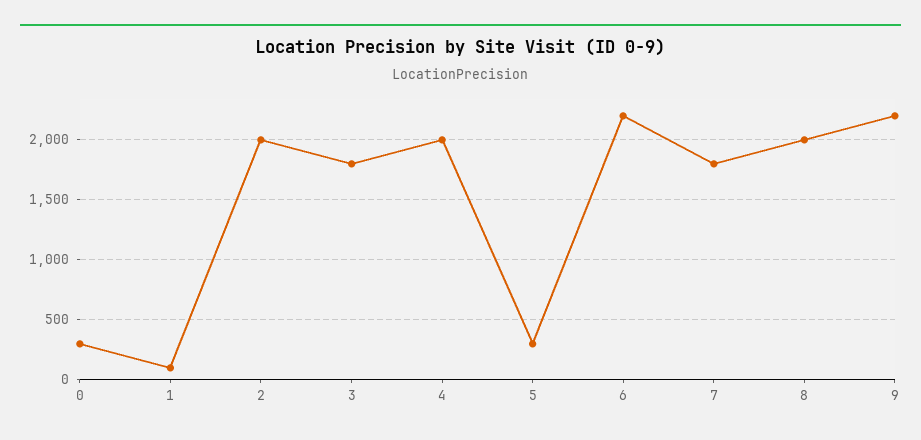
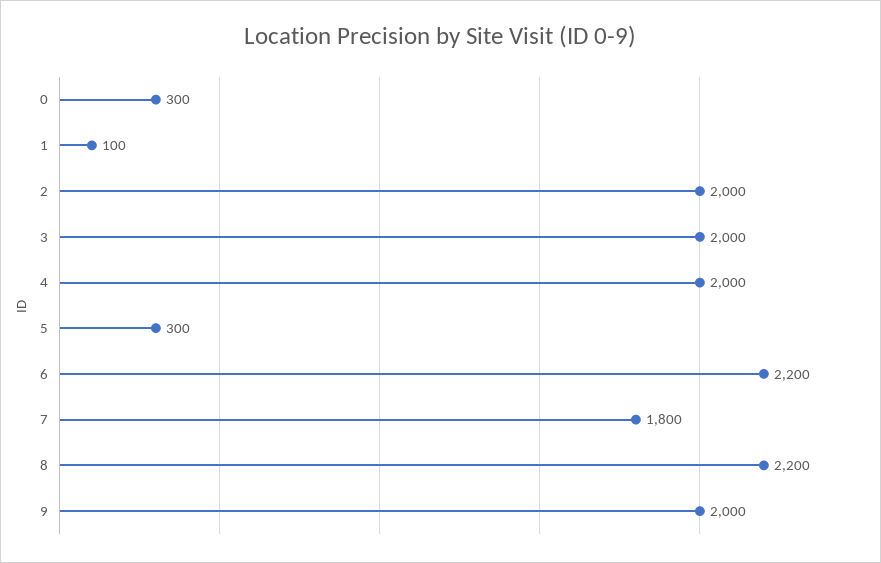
  {
    "0": 300,
    "1": 100,
    "2": 2000,
-   "3": 1800,
+   "3": 2000,
    "4": 2000,
    "5": 300,
    "6": 2200,
    "7": 1800,
-   "8": 2000,
+   "8": 2200,
-   "9": 2200
+   "9": 2000
  }

